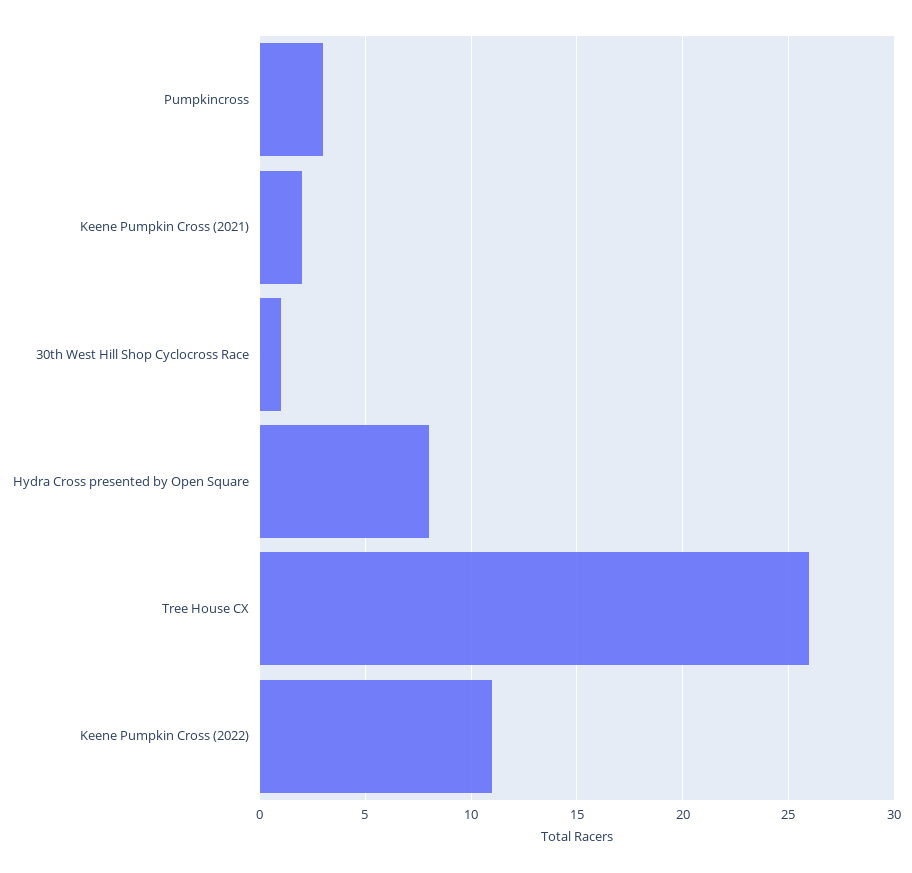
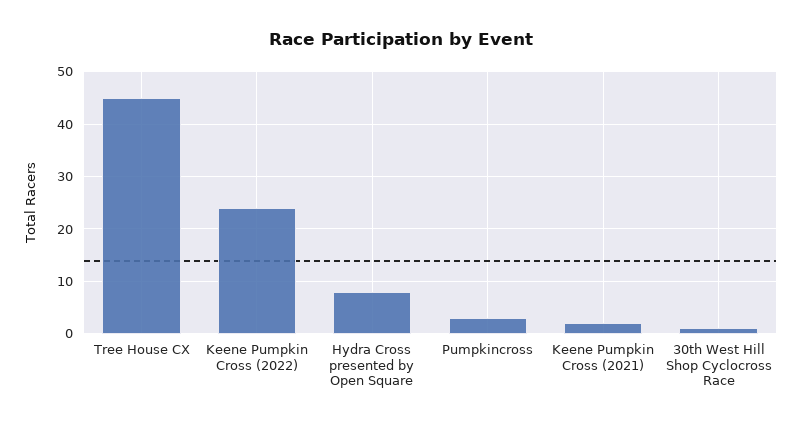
  {
    "Pumpkincross": 3,
    "Keene Pumpkin Cross (2021)": 2,
    "30th West Hill Shop Cyclocross Race": 1,
    "Hydra Cross presented by Open Square": 8,
-   "Tree House CX": 26,
+   "Tree House CX": 45,
-   "Keene Pumpkin Cross (2022)": 11
+   "Keene Pumpkin Cross (2022)": 25
  }

